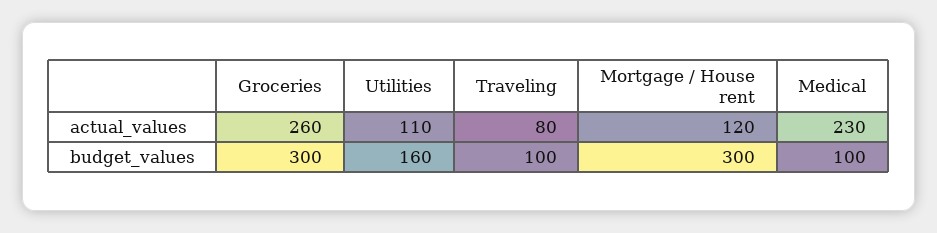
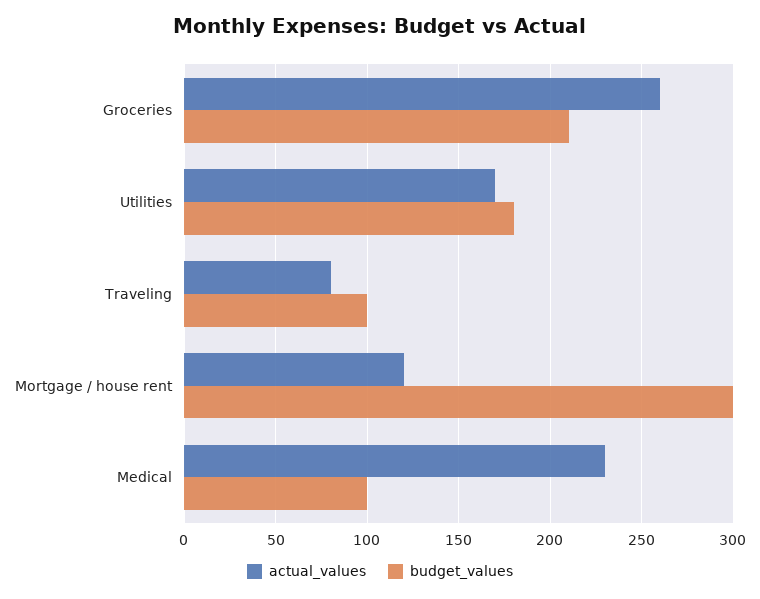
  {
    "actual_values": {
      "Groceries": 260,
-     "Utilities": 110,
+     "Utilities": 170,
      "Traveling": 80,
      "Mortgage / House rent": 120,
      "Medical": 230
    },
    "budget_values": {
-     "Groceries": 300,
+     "Groceries": 210,
-     "Utilities": 160,
+     "Utilities": 180,
      "Traveling": 100,
      "Mortgage / House rent": 300,
      "Medical": 100
    }
  }

